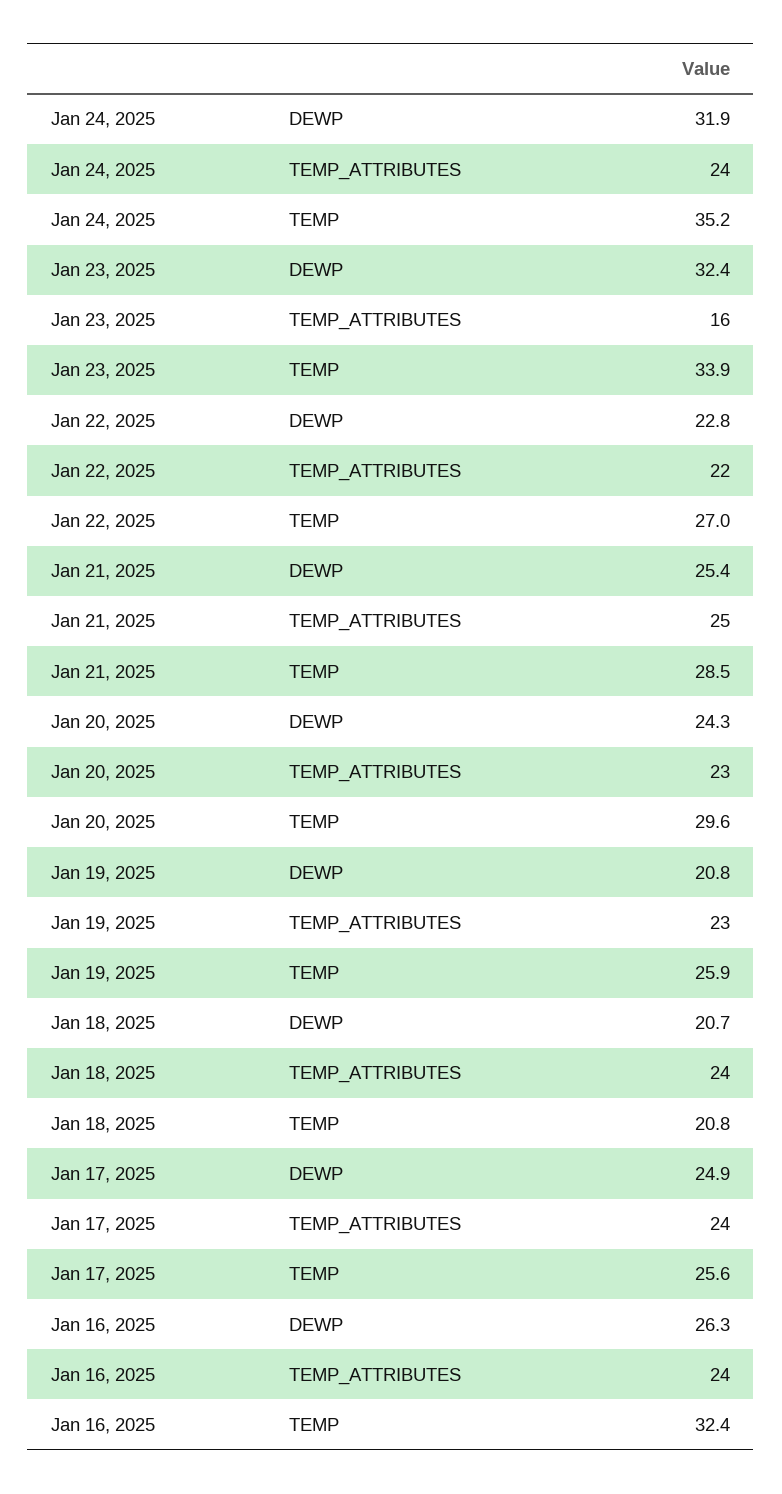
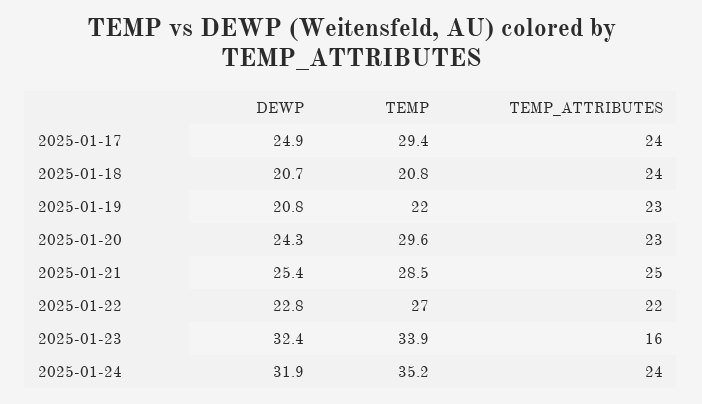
  {
    "Jan 24, 2025": {
      "DEWP": 31.9,
      "TEMP_ATTRIBUTES": 24,
      "TEMP": 35.2
    },
    "Jan 23, 2025": {
      "DEWP": 32.4,
      "TEMP_ATTRIBUTES": 16,
      "TEMP": 33.9
    },
    "Jan 22, 2025": {
      "DEWP": 22.8,
      "TEMP_ATTRIBUTES": 22,
      "TEMP": 27
    },
    "Jan 21, 2025": {
      "DEWP": 25.4,
      "TEMP_ATTRIBUTES": 25,
      "TEMP": 28.5
    },
    "Jan 20, 2025": {
      "DEWP": 24.3,
      "TEMP_ATTRIBUTES": 23,
      "TEMP": 29.6
    },
    "Jan 19, 2025": {
      "DEWP": 20.8,
      "TEMP_ATTRIBUTES": 23,
-     "TEMP": 25.9
+     "TEMP": 22
    },
    "Jan 18, 2025": {
      "DEWP": 20.7,
      "TEMP_ATTRIBUTES": 24,
      "TEMP": 20.8
    },
    "Jan 17, 2025": {
      "DEWP": 24.9,
      "TEMP_ATTRIBUTES": 24,
-     "TEMP": 25.6
+     "TEMP": 29.4
-   },
+   }
-   "Jan 16, 2025": {
-     "DEWP": 26.3,
-     "TEMP_ATTRIBUTES": 24,
-     "TEMP": 32.4
-   }
  }

